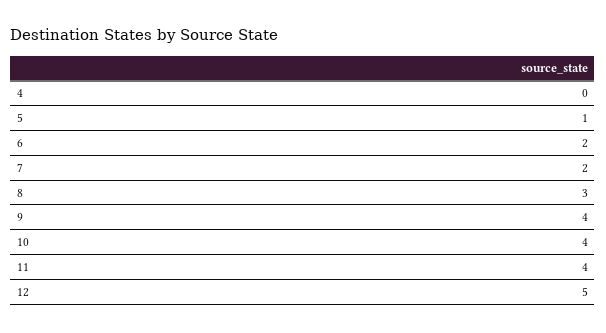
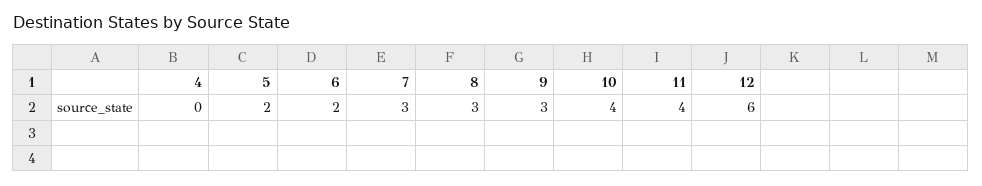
  {
    "4": 0,
-   "5": 1,
+   "5": 2,
    "6": 2,
-   "7": 2,
+   "7": 3,
    "8": 3,
-   "9": 4,
+   "9": 3,
    "10": 4,
    "11": 4,
-   "12": 5
+   "12": 6
  }

